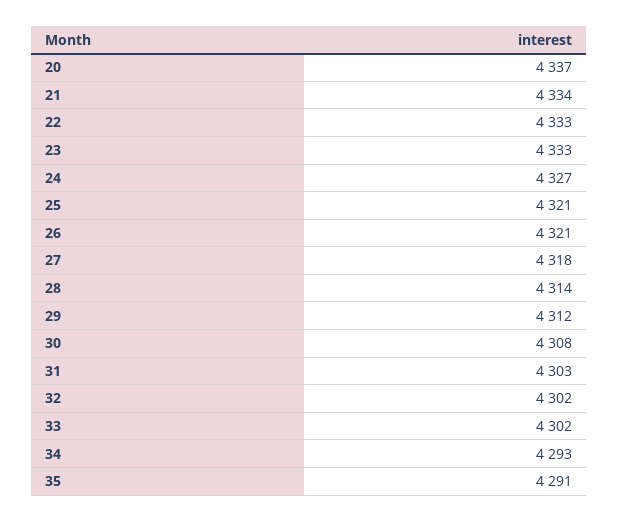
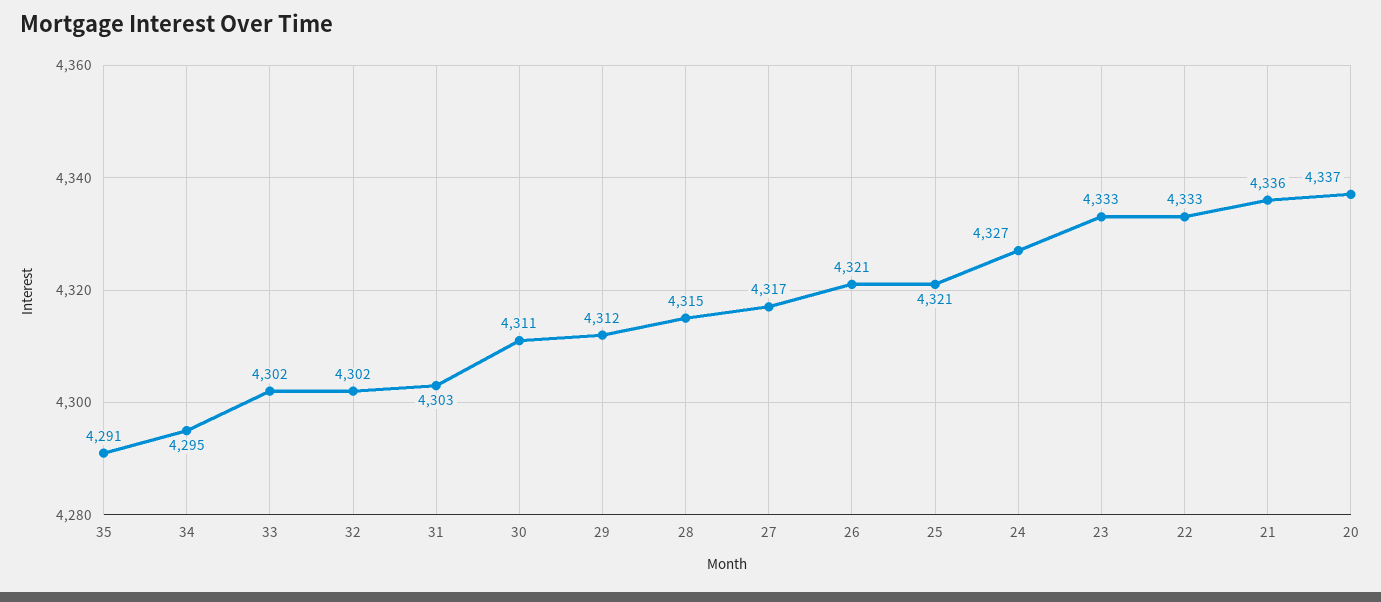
  {
    "20": 4337,
-   "21": 4334,
+   "21": 4336,
    "22": 4333,
    "23": 4333,
    "24": 4327,
    "25": 4321,
    "26": 4321,
-   "27": 4318,
+   "27": 4317,
-   "28": 4314,
+   "28": 4315,
    "29": 4312,
-   "30": 4308,
+   "30": 4311,
    "31": 4303,
    "32": 4302,
    "33": 4302,
-   "34": 4293,
+   "34": 4295,
    "35": 4291
  }

